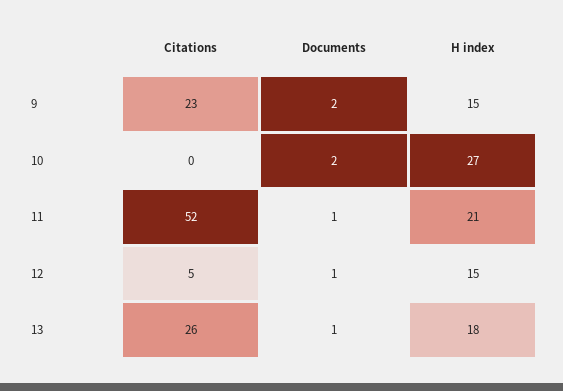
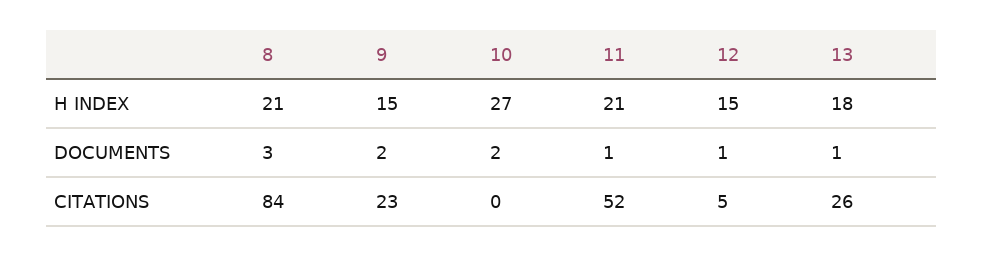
  {
    "Citations": {
      "9": 23,
      "10": 0,
      "11": 52,
      "12": 5,
-     "13": 26
+     "13": 26,
+     "8": 84
    },
    "Documents": {
      "9": 2,
      "10": 2,
      "11": 1,
      "12": 1,
-     "13": 1
+     "13": 1,
+     "8": 3
    },
    "H index": {
      "9": 15,
      "10": 27,
      "11": 21,
      "12": 15,
-     "13": 18
+     "13": 18,
+     "8": 21
    }
  }

